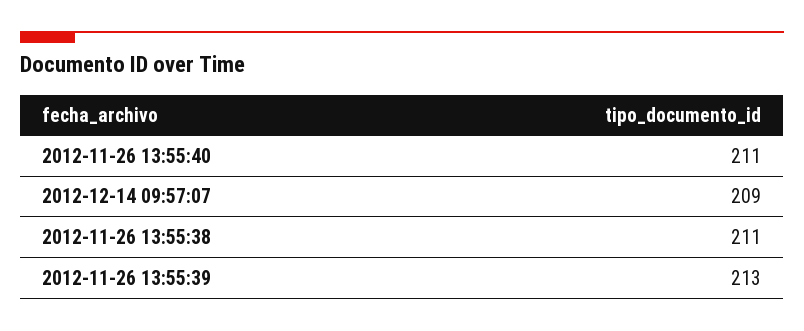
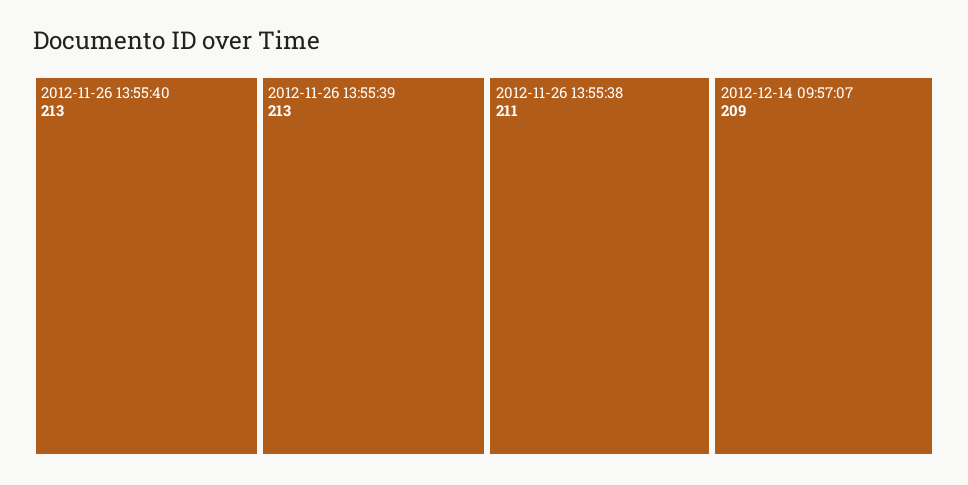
  {
-   "2012-11-26 13:55:40": 211,
+   "2012-11-26 13:55:40": 213,
    "2012-12-14 09:57:07": 209,
    "2012-11-26 13:55:38": 211,
    "2012-11-26 13:55:39": 213
  }

